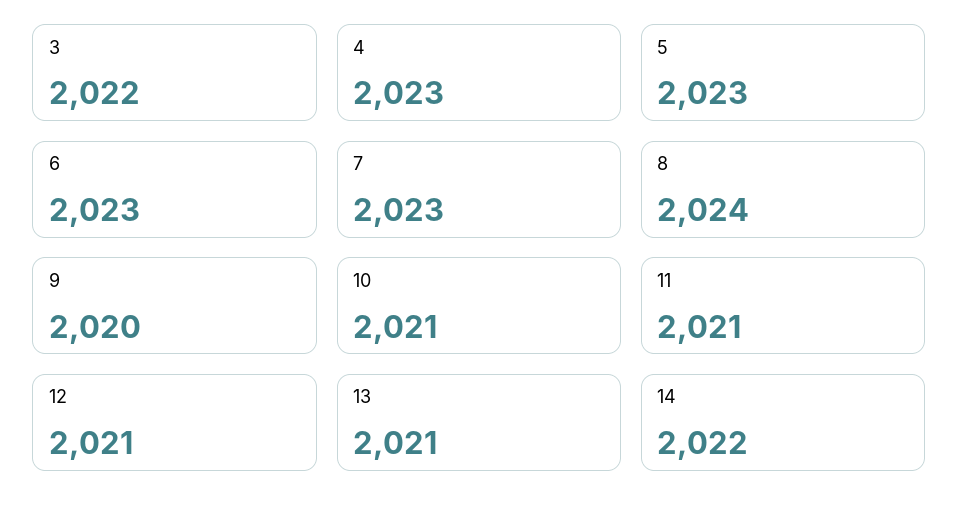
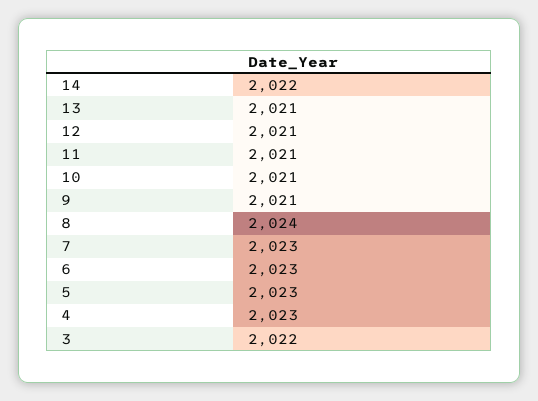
  {
    "3": 2022,
    "4": 2023,
    "5": 2023,
    "6": 2023,
    "7": 2023,
    "8": 2024,
-   "9": 2020,
+   "9": 2021,
    "10": 2021,
    "11": 2021,
    "12": 2021,
    "13": 2021,
    "14": 2022
  }

